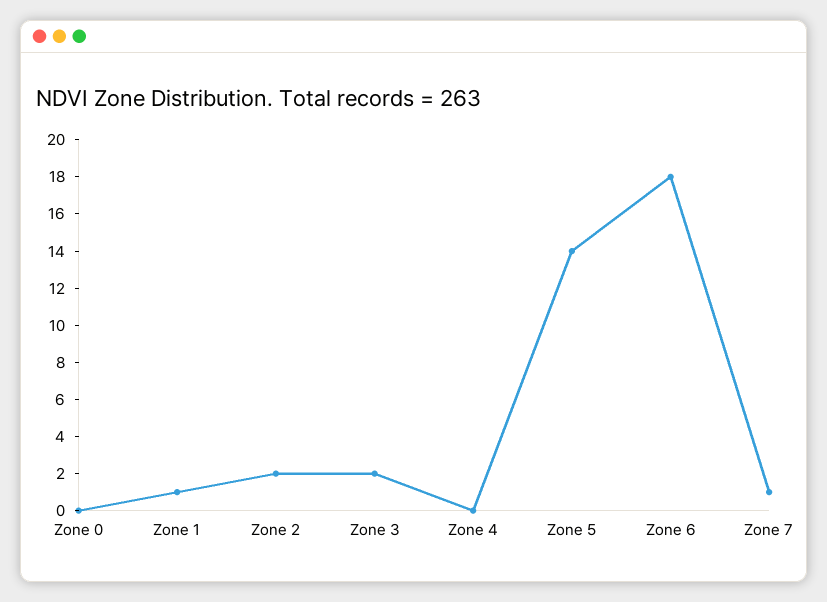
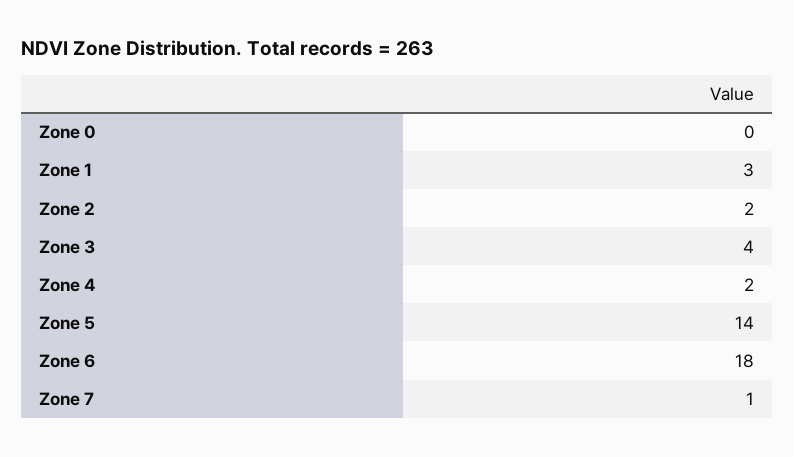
  {
    "Zone 0": 0,
-   "Zone 1": 1,
+   "Zone 1": 3,
    "Zone 2": 2,
-   "Zone 3": 2,
+   "Zone 3": 4,
-   "Zone 4": 0,
+   "Zone 4": 2,
    "Zone 5": 14,
    "Zone 6": 18,
    "Zone 7": 1
  }

